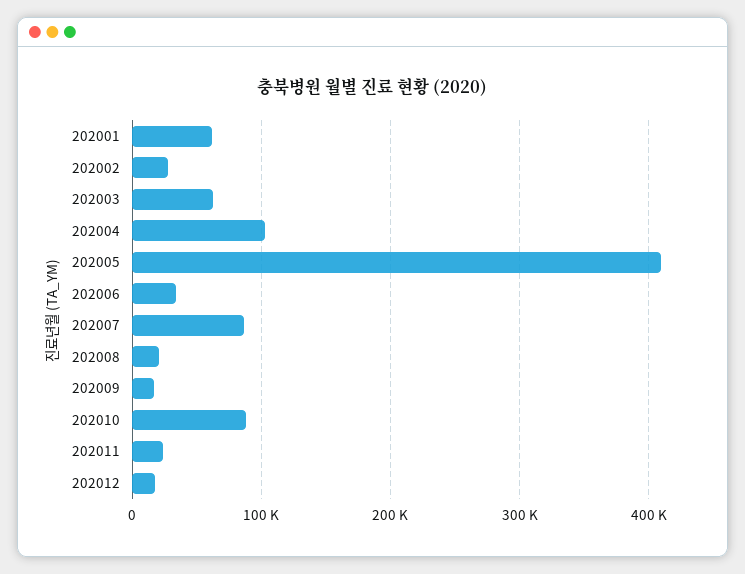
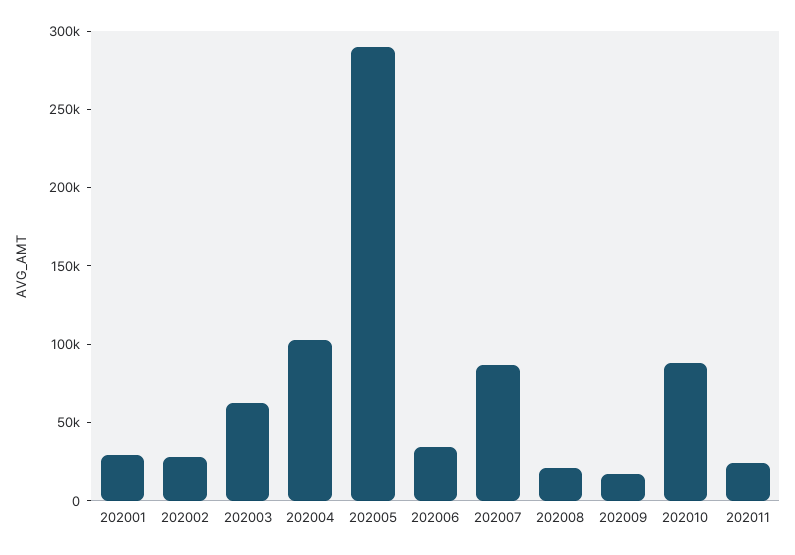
  {
-   "202001": 60000,
+   "202001": 30000,
    "202002": 30000,
    "202003": 60000,
    "202004": 100000,
-   "202005": 410000,
+   "202005": 290000,
    "202006": 30000,
    "202007": 90000,
    "202008": 20000,
    "202009": 20000,
    "202010": 90000,
-   "202011": 20000,
+   "202011": 20000
-   "202012": 20000
  }

